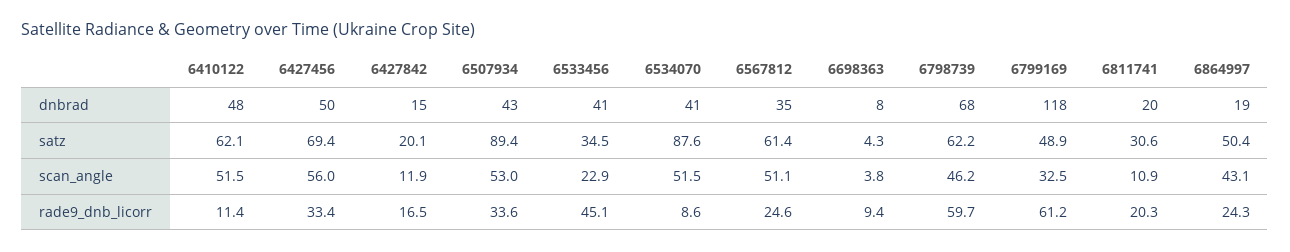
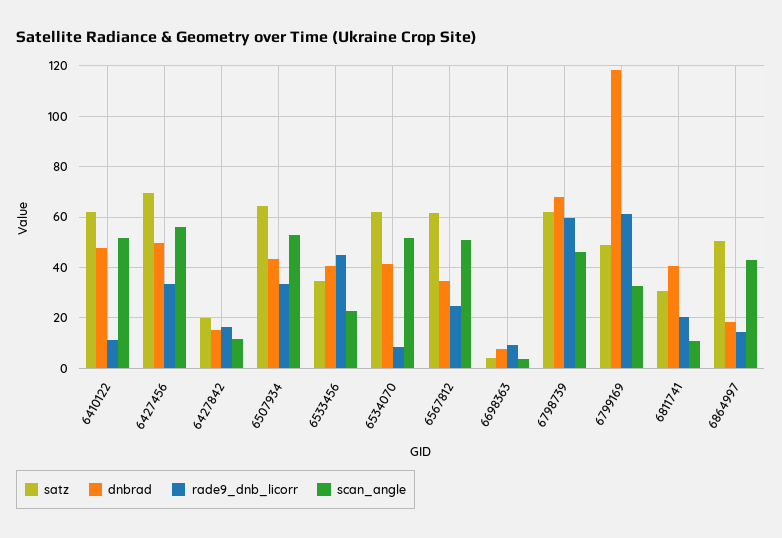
  {
    "dnbrad": {
      "6410122": 48,
      "6427456": 50,
      "6427842": 15,
      "6507934": 43,
      "6533456": 41,
      "6534070": 41,
      "6567812": 35,
      "6698363": 8,
      "6798739": 68,
      "6799169": 118,
-     "6811741": 20,
+     "6811741": 40,
      "6864997": 19
    },
    "satz": {
      "6410122": 62.1,
      "6427456": 69.4,
      "6427842": 20.1,
-     "6507934": 89.4,
+     "6507934": 65,
      "6533456": 34.5,
-     "6534070": 87.6,
+     "6534070": 62.5,
      "6567812": 61.4,
      "6698363": 4.3,
      "6798739": 62.2,
      "6799169": 48.9,
      "6811741": 30.6,
      "6864997": 50.4
    },
    "scan_angle": {
      "6410122": 51.5,
      "6427456": 56,
      "6427842": 11.9,
      "6507934": 53,
      "6533456": 22.9,
      "6534070": 51.5,
      "6567812": 51.1,
      "6698363": 3.8,
      "6798739": 46.2,
      "6799169": 32.5,
      "6811741": 10.9,
      "6864997": 43.1
    },
    "rade9_dnb_licorr": {
      "6410122": 11.4,
      "6427456": 33.4,
      "6427842": 16.5,
      "6507934": 33.6,
      "6533456": 45.1,
      "6534070": 8.6,
      "6567812": 24.6,
      "6698363": 9.4,
      "6798739": 59.7,
      "6799169": 61.2,
      "6811741": 20.3,
-     "6864997": 24.3
+     "6864997": 15
    }
  }

